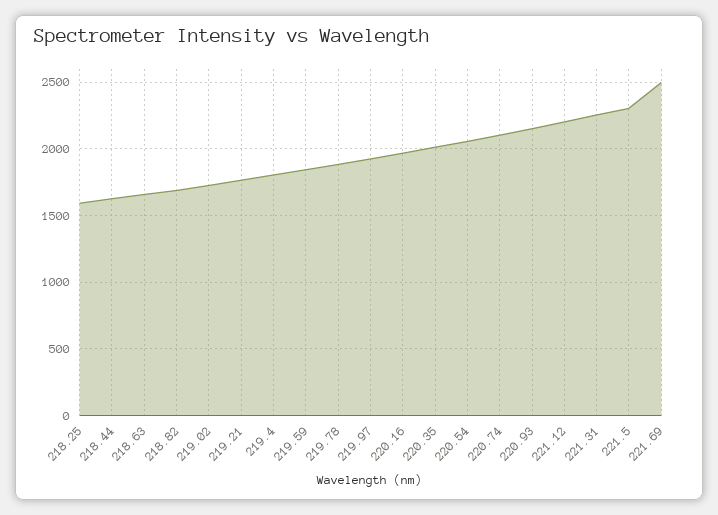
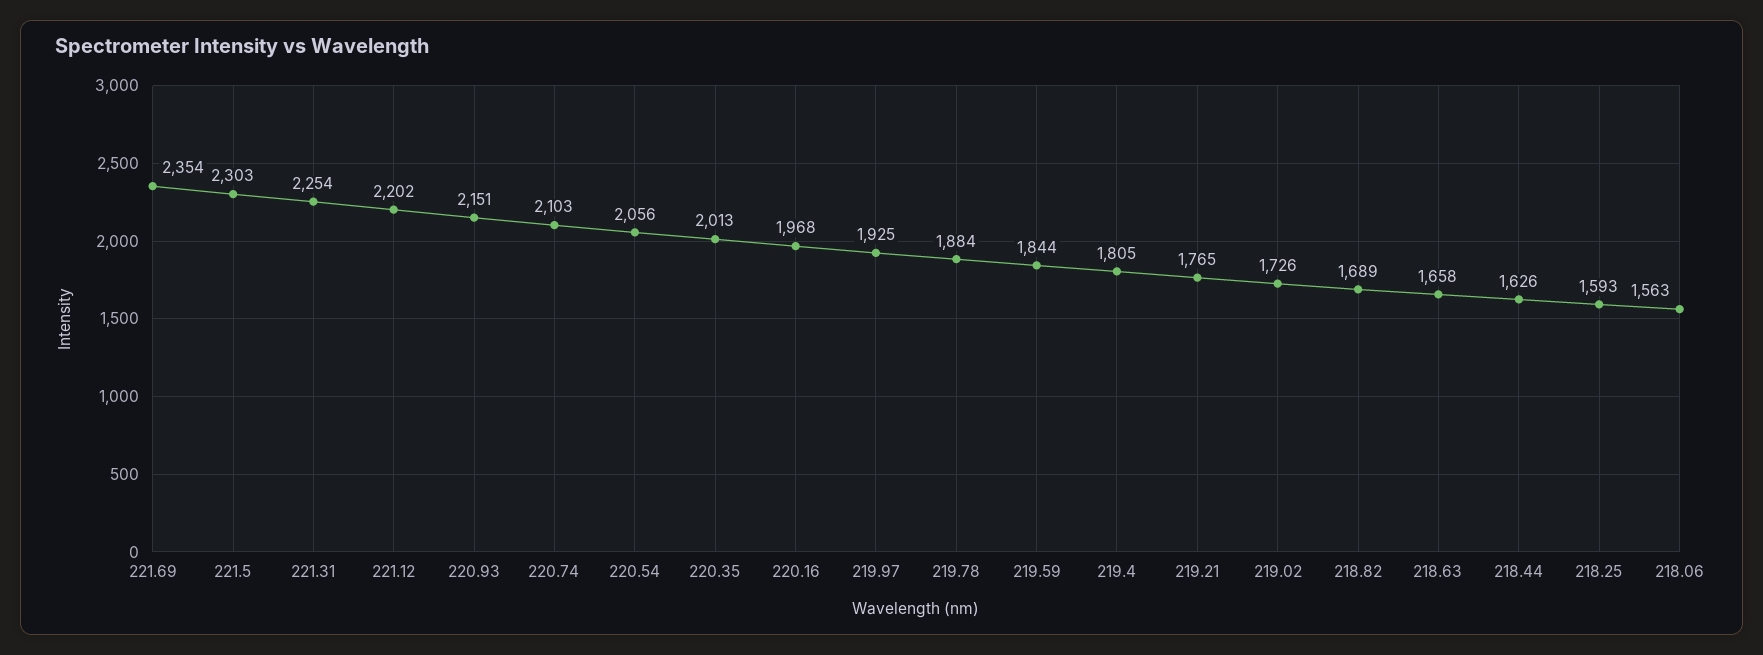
  {
    "218.25": 1593,
    "218.44": 1626,
    "218.63": 1658,
    "218.82": 1689,
    "219.02": 1726,
    "219.21": 1765,
    "219.4": 1805,
    "219.59": 1844,
    "219.78": 1884,
    "219.97": 1925,
    "220.16": 1968,
    "220.35": 2013,
    "220.54": 2056,
    "220.74": 2103,
    "220.93": 2151,
    "221.12": 2202,
    "221.31": 2254,
    "221.5": 2303,
-   "221.69": 2500
+   "221.69": 2354,
+   "218.06": 1563
  }

